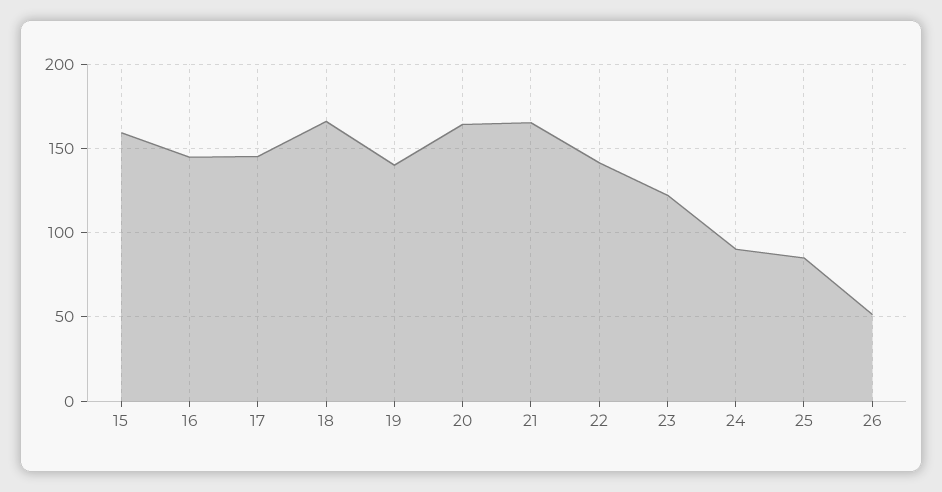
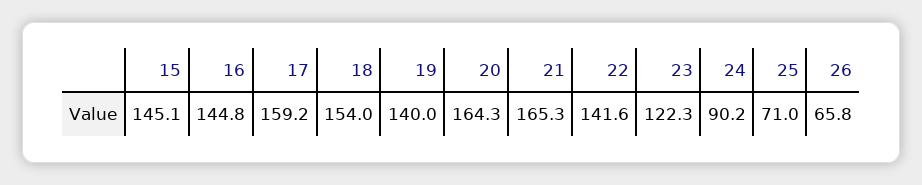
  {
-   "15": 160,
+   "15": 145.1,
    "16": 144.8,
-   "17": 145,
+   "17": 159.2,
-   "18": 165,
+   "18": 154,
    "19": 140,
    "20": 164.3,
    "21": 165.3,
    "22": 141.6,
    "23": 122.3,
    "24": 90.2,
-   "25": 85,
+   "25": 71,
-   "26": 50
+   "26": 65.8
  }

